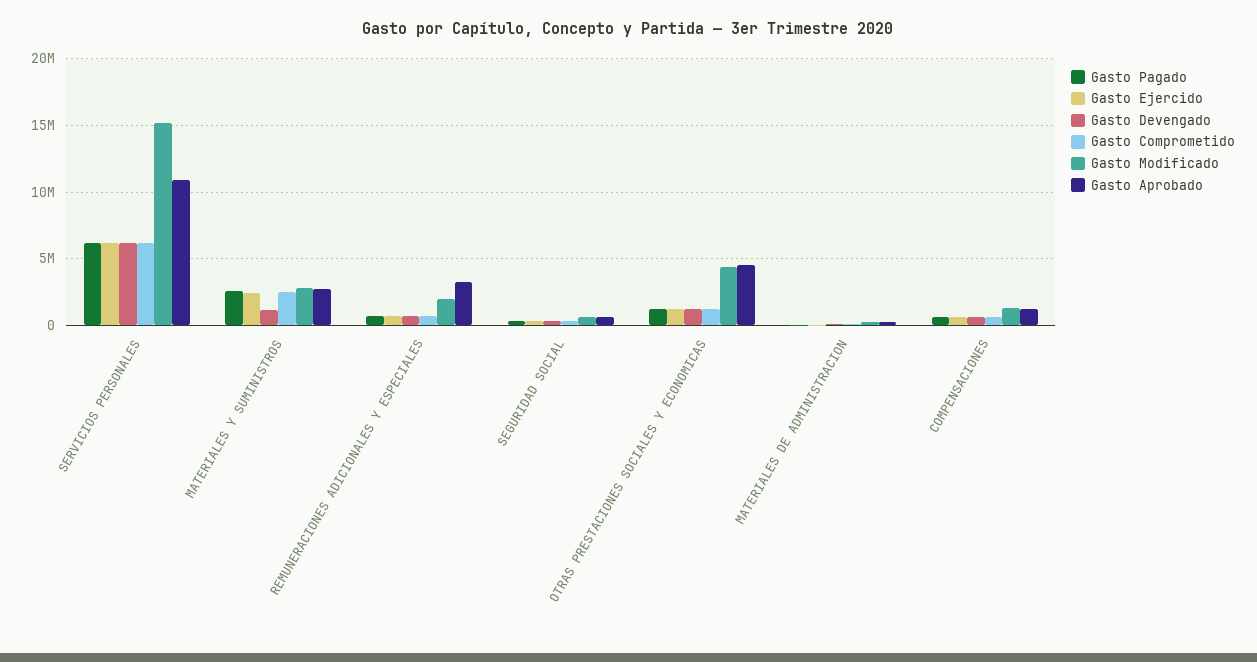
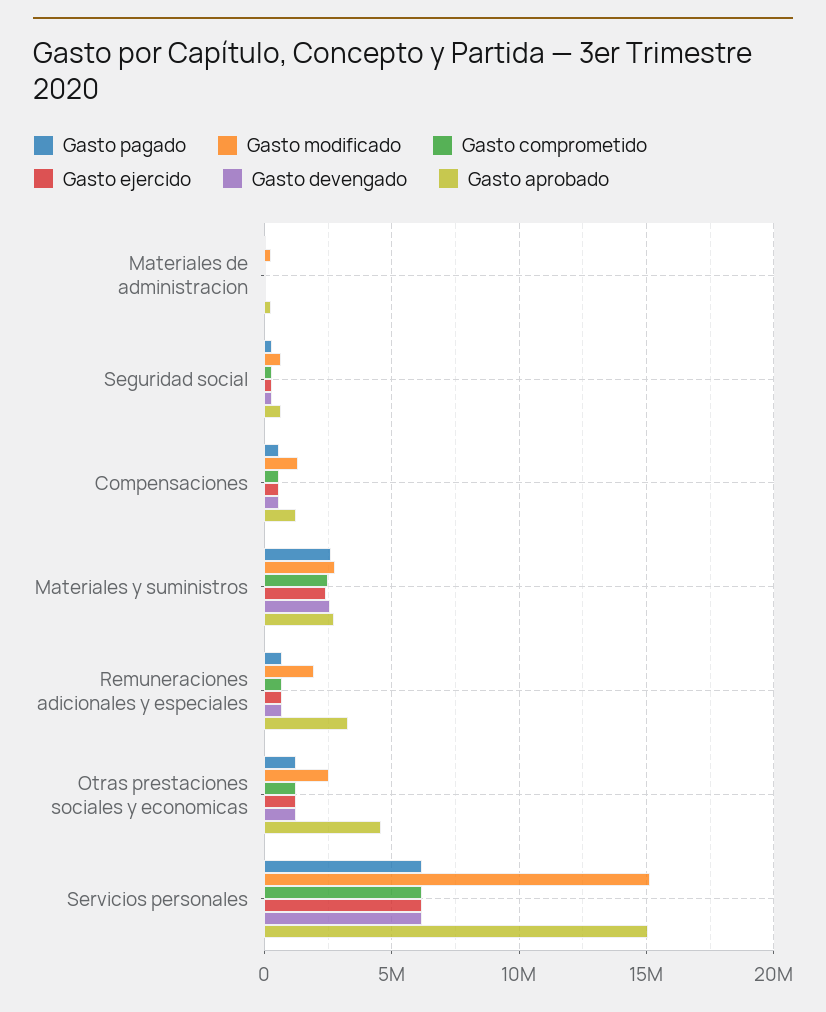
  {
    "Gasto Pagado": {
      "SERVICIOS PERSONALES": 6000000,
      "MATERIALES Y SUMINISTROS": 2500000,
      "REMUNERACIONES ADICIONALES Y ESPECIALES": 500000,
      "SEGURIDAD SOCIAL": 500000,
      "OTRAS PRESTACIONES SOCIALES Y ECONOMICAS": 1500000,
      "MATERIALES DE ADMINISTRACION": 0,
      "COMPENSACIONES": 500000
    },
    "Gasto Ejercido": {
      "SERVICIOS PERSONALES": 6000000,
      "MATERIALES Y SUMINISTROS": 2500000,
      "REMUNERACIONES ADICIONALES Y ESPECIALES": 500000,
      "SEGURIDAD SOCIAL": 500000,
      "OTRAS PRESTACIONES SOCIALES Y ECONOMICAS": 1500000,
      "MATERIALES DE ADMINISTRACION": 0,
      "COMPENSACIONES": 500000
    },
    "Gasto Devengado": {
      "SERVICIOS PERSONALES": 6000000,
-     "MATERIALES Y SUMINISTROS": 1000000,
+     "MATERIALES Y SUMINISTROS": 2500000,
      "REMUNERACIONES ADICIONALES Y ESPECIALES": 500000,
      "SEGURIDAD SOCIAL": 500000,
      "OTRAS PRESTACIONES SOCIALES Y ECONOMICAS": 1500000,
      "MATERIALES DE ADMINISTRACION": 0,
      "COMPENSACIONES": 500000
    },
    "Gasto Comprometido": {
      "SERVICIOS PERSONALES": 6000000,
      "MATERIALES Y SUMINISTROS": 2500000,
      "REMUNERACIONES ADICIONALES Y ESPECIALES": 500000,
      "SEGURIDAD SOCIAL": 500000,
      "OTRAS PRESTACIONES SOCIALES Y ECONOMICAS": 1500000,
      "MATERIALES DE ADMINISTRACION": 0,
      "COMPENSACIONES": 500000
    },
    "Gasto Modificado": {
      "SERVICIOS PERSONALES": 15000000,
      "MATERIALES Y SUMINISTROS": 3000000,
      "REMUNERACIONES ADICIONALES Y ESPECIALES": 2000000,
      "SEGURIDAD SOCIAL": 500000,
-     "OTRAS PRESTACIONES SOCIALES Y ECONOMICAS": 4500000,
+     "OTRAS PRESTACIONES SOCIALES Y ECONOMICAS": 2500000,
      "MATERIALES DE ADMINISTRACION": 0,
      "COMPENSACIONES": 1500000
    },
    "Gasto Aprobado": {
-     "SERVICIOS PERSONALES": 11000000,
+     "SERVICIOS PERSONALES": 15000000,
      "MATERIALES Y SUMINISTROS": 2500000,
      "REMUNERACIONES ADICIONALES Y ESPECIALES": 3500000,
      "SEGURIDAD SOCIAL": 500000,
      "OTRAS PRESTACIONES SOCIALES Y ECONOMICAS": 4500000,
      "MATERIALES DE ADMINISTRACION": 0,
      "COMPENSACIONES": 1000000
    }
  }

